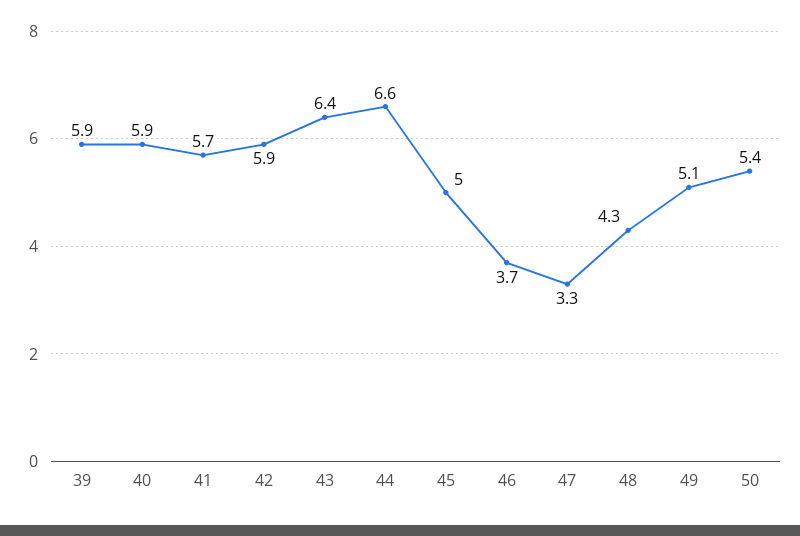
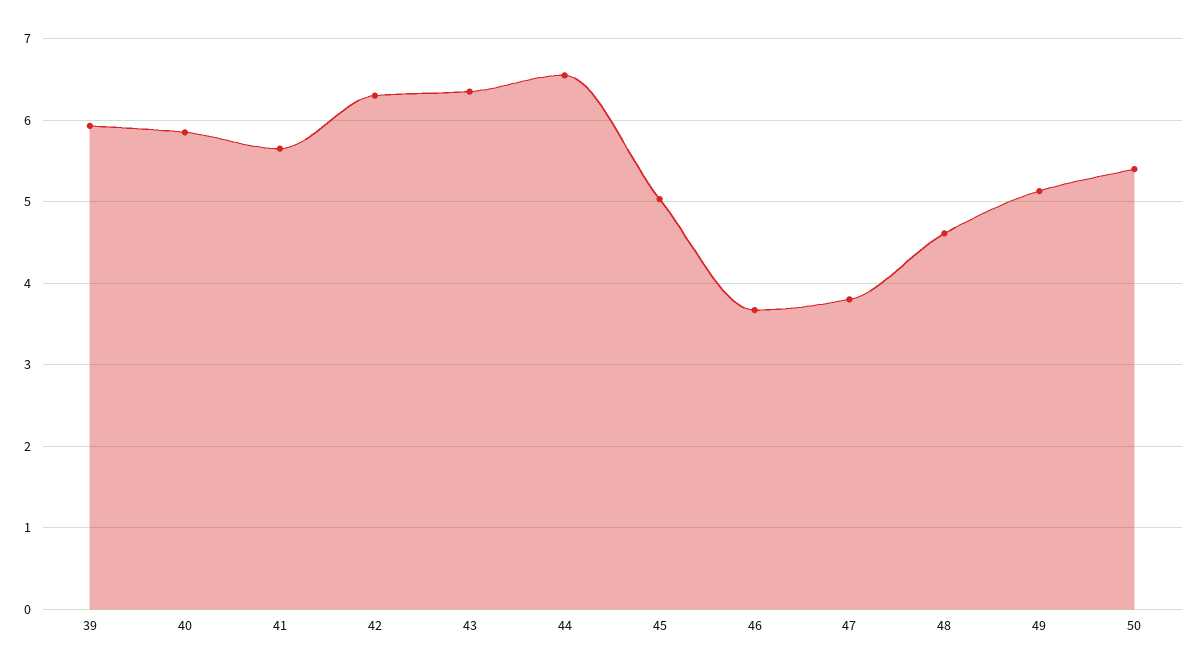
  {
    "39": 5.9,
    "40": 5.9,
    "41": 5.7,
-   "42": 5.9,
+   "42": 6.3,
    "43": 6.4,
    "44": 6.6,
    "45": 5,
    "46": 3.7,
-   "47": 3.3,
+   "47": 3.8,
-   "48": 4.3,
+   "48": 4.6,
    "49": 5.1,
    "50": 5.4
  }

